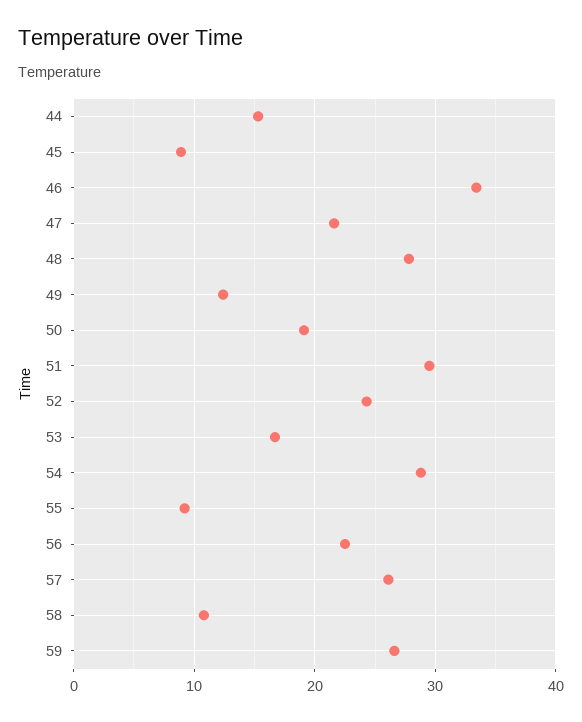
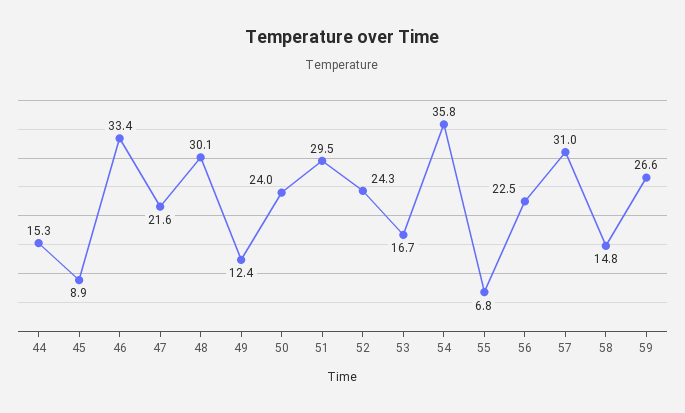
  {
    "44": 15.3,
    "45": 8.9,
    "46": 33.4,
    "47": 21.6,
-   "48": 28,
+   "48": 30.1,
    "49": 12.4,
-   "50": 19,
+   "50": 24,
    "51": 29.5,
    "52": 24.3,
    "53": 16.7,
-   "54": 29,
+   "54": 35.8,
-   "55": 9,
+   "55": 6.8,
    "56": 22.5,
-   "57": 26,
+   "57": 31,
-   "58": 11,
+   "58": 14.8,
    "59": 26.6
  }

